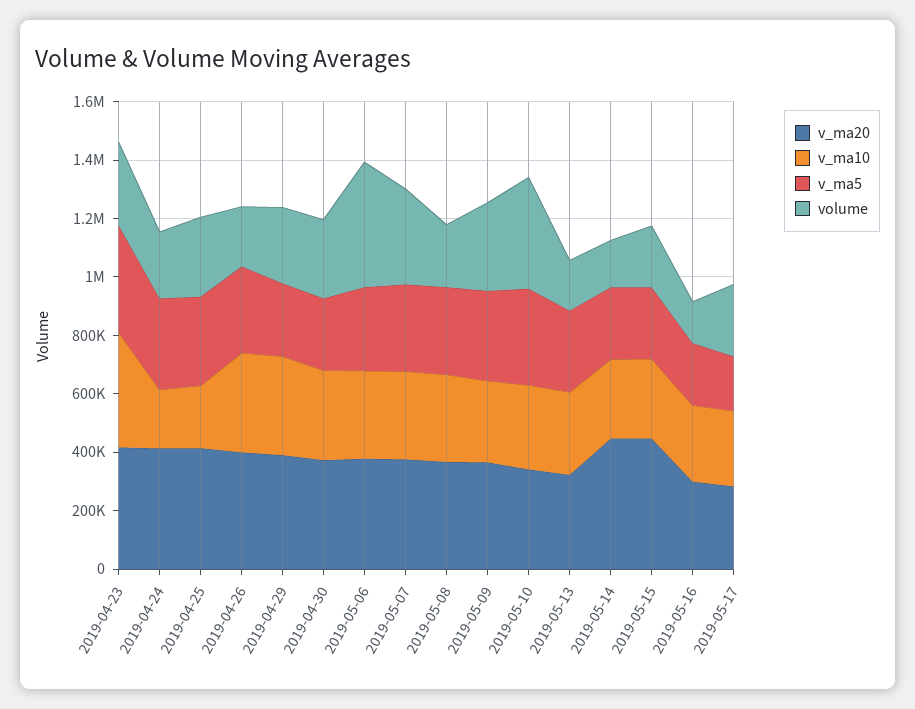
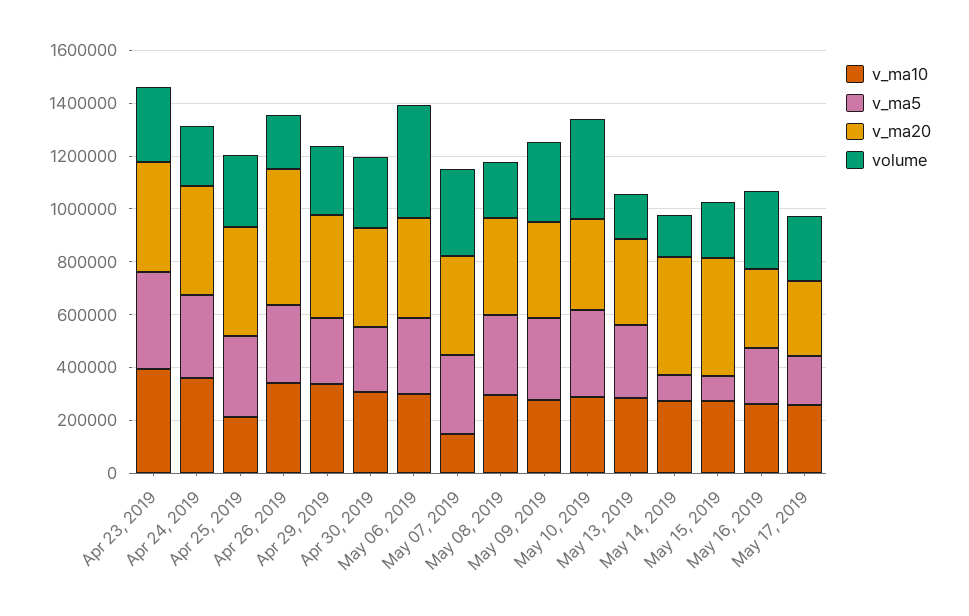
  {
    "v_ma20": {
      "2019-04-23": 400000,
      "2019-04-24": 400000,
      "2019-04-25": 400000,
-     "2019-04-26": 400000,
+     "2019-04-26": 500000,
      "2019-04-29": 400000,
      "2019-04-30": 350000,
      "2019-05-06": 400000,
      "2019-05-07": 400000,
      "2019-05-08": 350000,
      "2019-05-09": 350000,
      "2019-05-10": 350000,
      "2019-05-13": 300000,
      "2019-05-14": 450000,
      "2019-05-15": 450000,
      "2019-05-16": 300000,
      "2019-05-17": 300000
    },
    "v_ma10": {
      "2019-04-23": 400000,
-     "2019-04-24": 200000,
+     "2019-04-24": 350000,
      "2019-04-25": 200000,
      "2019-04-26": 350000,
      "2019-04-29": 350000,
      "2019-04-30": 300000,
      "2019-05-06": 300000,
-     "2019-05-07": 300000,
+     "2019-05-07": 150000,
      "2019-05-08": 300000,
      "2019-05-09": 300000,
      "2019-05-10": 300000,
      "2019-05-13": 300000,
      "2019-05-14": 250000,
      "2019-05-15": 250000,
      "2019-05-16": 250000,
      "2019-05-17": 250000
    },
    "v_ma5": {
      "2019-04-23": 350000,
      "2019-04-24": 300000,
      "2019-04-25": 300000,
      "2019-04-26": 300000,
      "2019-04-29": 250000,
      "2019-04-30": 250000,
      "2019-05-06": 300000,
      "2019-05-07": 300000,
      "2019-05-08": 300000,
      "2019-05-09": 300000,
      "2019-05-10": 350000,
      "2019-05-13": 300000,
-     "2019-05-14": 250000,
+     "2019-05-14": 100000,
-     "2019-05-15": 250000,
+     "2019-05-15": 100000,
      "2019-05-16": 200000,
      "2019-05-17": 200000
    },
    "volume": {
      "2019-04-23": 300000,
      "2019-04-24": 250000,
      "2019-04-25": 250000,
      "2019-04-26": 200000,
      "2019-04-29": 250000,
      "2019-04-30": 250000,
      "2019-05-06": 450000,
      "2019-05-07": 350000,
      "2019-05-08": 200000,
      "2019-05-09": 300000,
      "2019-05-10": 400000,
      "2019-05-13": 150000,
      "2019-05-14": 150000,
      "2019-05-15": 200000,
-     "2019-05-16": 150000,
+     "2019-05-16": 300000,
      "2019-05-17": 250000
    }
  }

